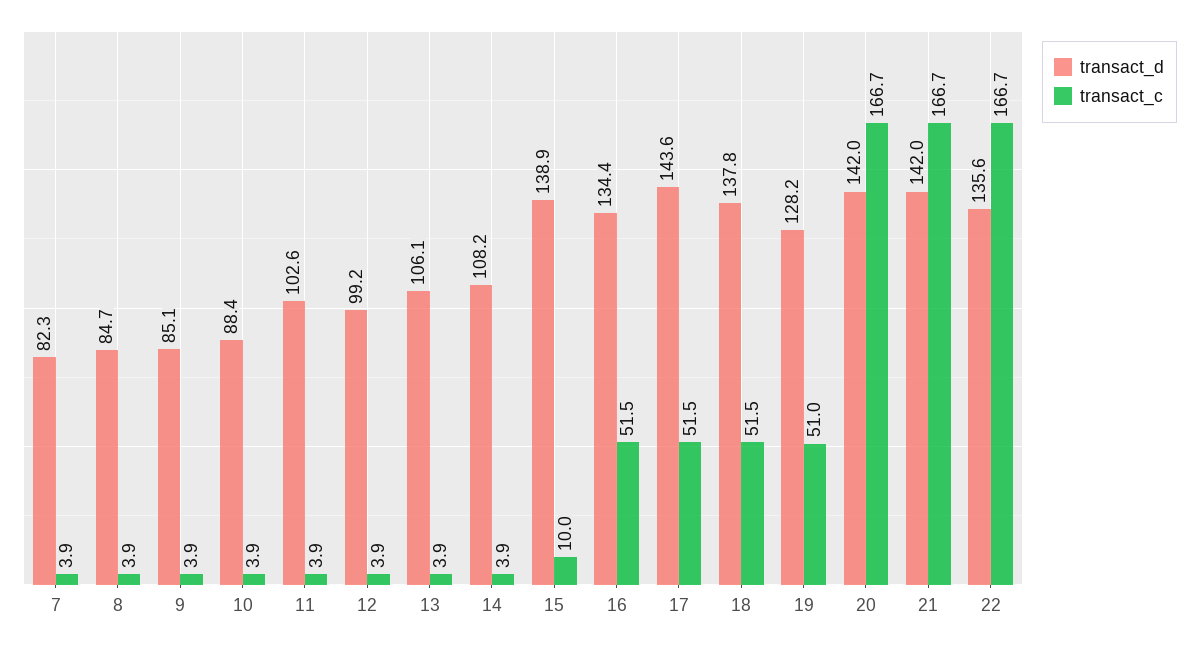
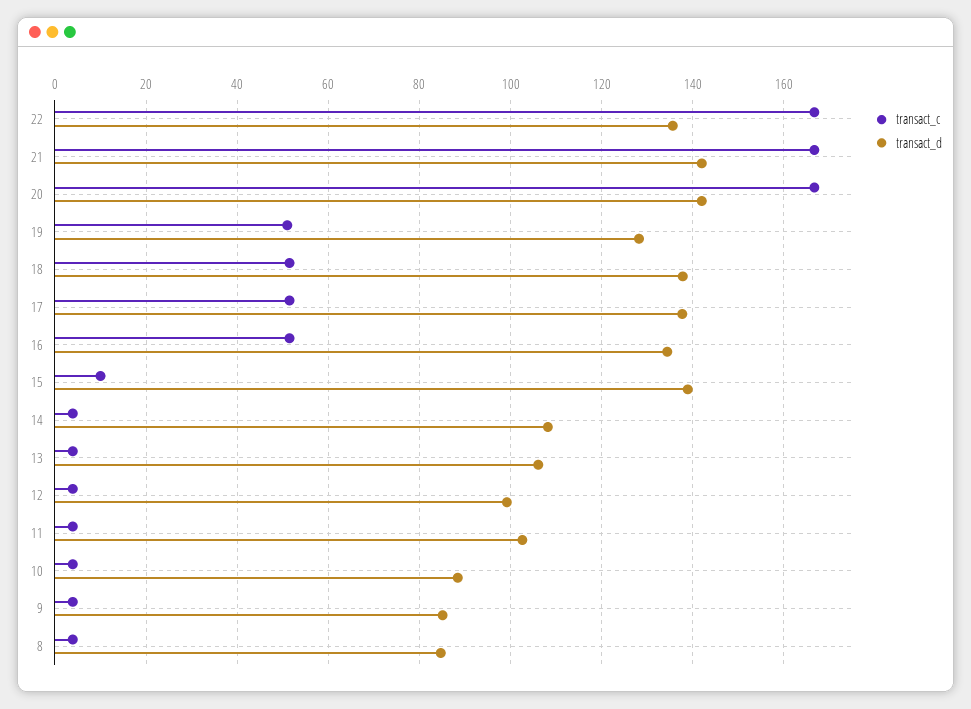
  {
    "transact_d": {
-     "7": 82.3,
      "8": 84.7,
      "9": 85.1,
      "10": 88.4,
      "11": 102.6,
      "12": 99.2,
      "13": 106.1,
      "14": 108.2,
      "15": 138.9,
      "16": 134.4,
-     "17": 143.6,
+     "17": 138,
      "18": 137.8,
      "19": 128.2,
      "20": 142,
      "21": 142,
      "22": 135.6
    },
    "transact_c": {
-     "7": 3.9,
      "8": 3.9,
      "9": 3.9,
      "10": 3.9,
      "11": 3.9,
      "12": 3.9,
      "13": 3.9,
      "14": 3.9,
      "15": 10,
      "16": 51.5,
      "17": 51.5,
      "18": 51.5,
      "19": 51,
      "20": 166.7,
      "21": 166.7,
      "22": 166.7
    }
  }

